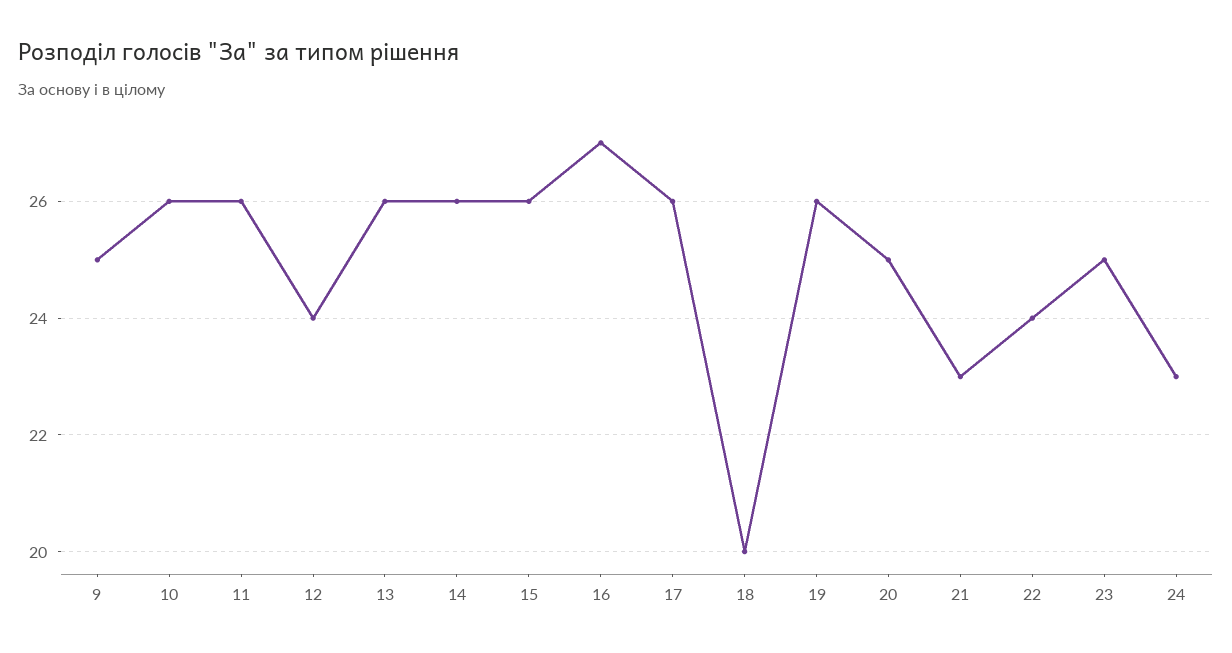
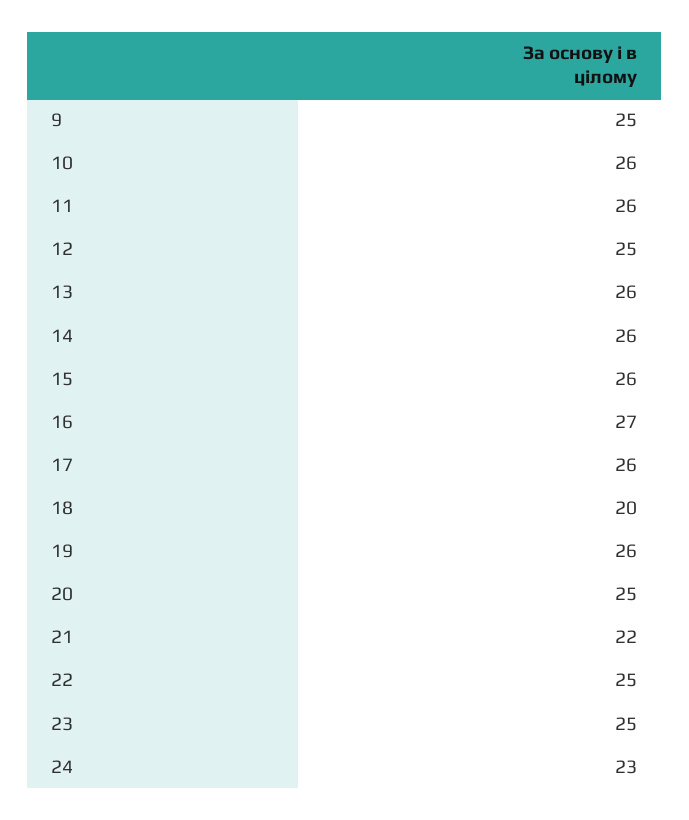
  {
    "9": 25,
    "10": 26,
    "11": 26,
-   "12": 24,
+   "12": 25,
    "13": 26,
    "14": 26,
    "15": 26,
    "16": 27,
    "17": 26,
    "18": 20,
    "19": 26,
    "20": 25,
-   "21": 23,
+   "21": 22,
-   "22": 24,
+   "22": 25,
    "23": 25,
    "24": 23
  }

